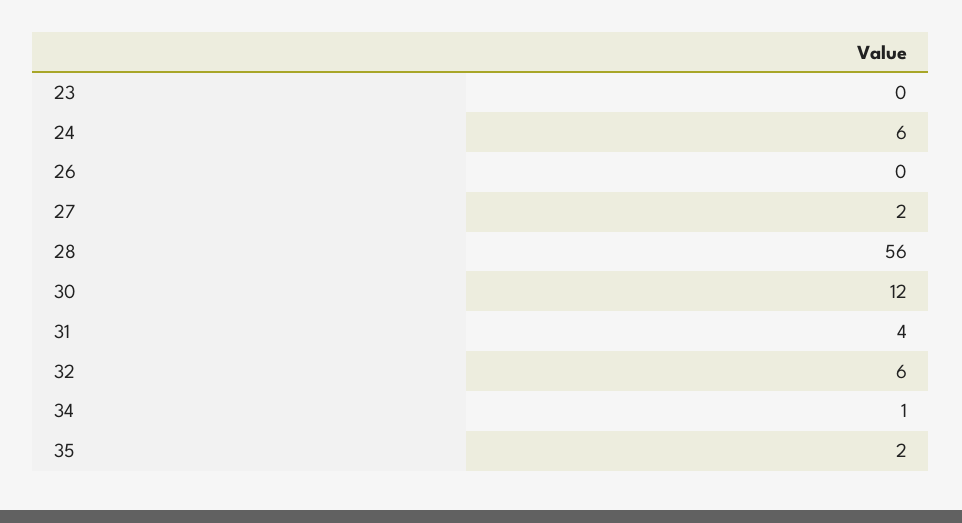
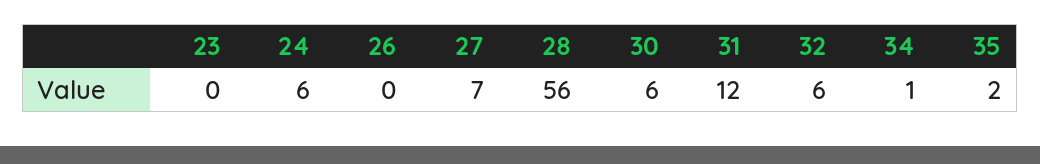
  {
    "23": 0,
    "24": 6,
    "26": 0,
-   "27": 2,
+   "27": 7,
    "28": 56,
-   "30": 12,
+   "30": 6,
-   "31": 4,
+   "31": 12,
    "32": 6,
    "34": 1,
    "35": 2
  }

